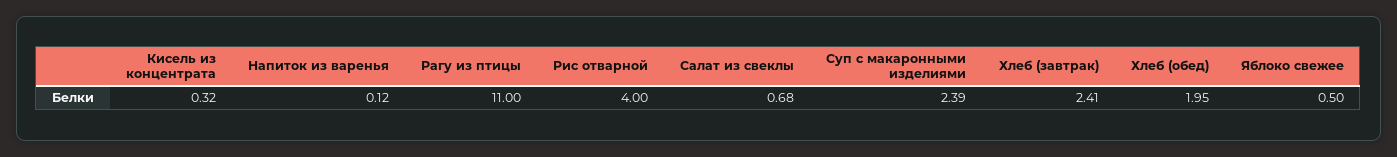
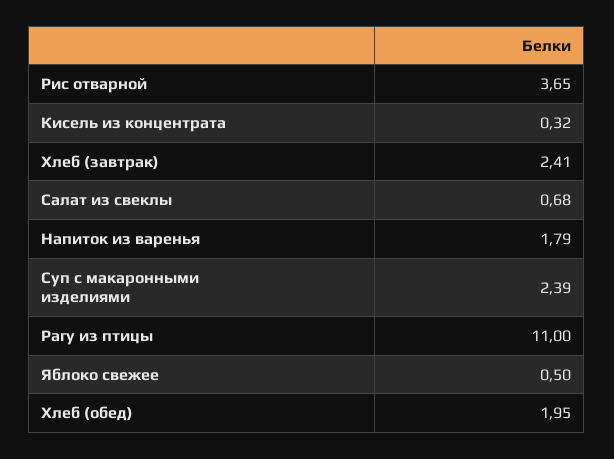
  {
    "Кисель из концентрата": 0.32,
-   "Напиток из варенья": 0.12,
+   "Напиток из варенья": 1.79,
    "Рагу из птицы": 11,
-   "Рис отварной": 4,
+   "Рис отварной": 3.65,
    "Салат из свеклы": 0.68,
    "Суп с макаронными изделиями": 2.39,
    "Хлеб (завтрак)": 2.41,
    "Хлеб (обед)": 1.95,
    "Яблоко свежее": 0.5
  }

